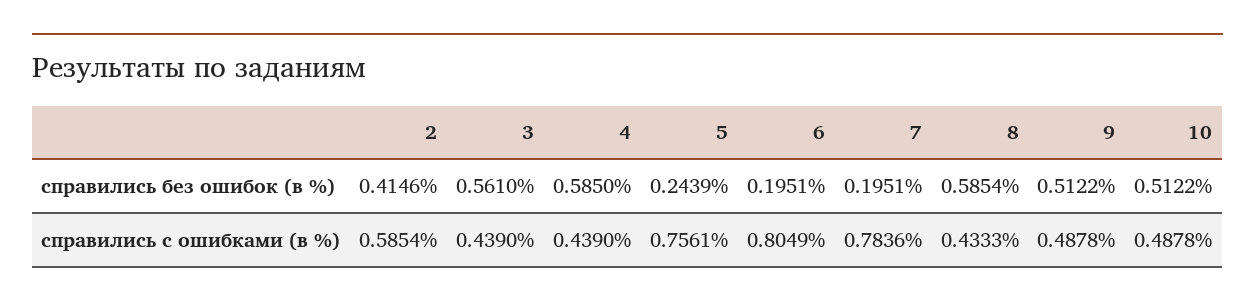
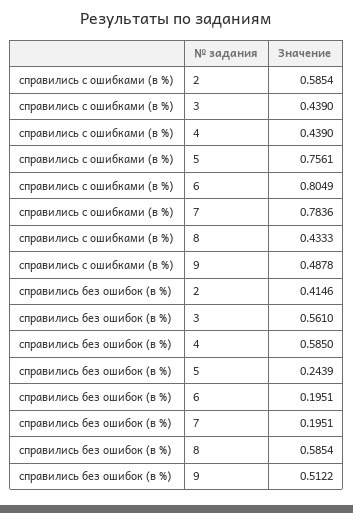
  {
    "2": {
      "справились без ошибок (в %)": 0.4146,
      "справились с ошибками (в %)": 0.5854
    },
    "3": {
      "справились без ошибок (в %)": 0.561,
      "справились с ошибками (в %)": 0.439
    },
    "4": {
      "справились без ошибок (в %)": 0.585,
      "справились с ошибками (в %)": 0.439
    },
    "5": {
      "справились без ошибок (в %)": 0.2439,
      "справились с ошибками (в %)": 0.7561
    },
    "6": {
      "справились без ошибок (в %)": 0.1951,
      "справились с ошибками (в %)": 0.8049
    },
    "7": {
      "справились без ошибок (в %)": 0.1951,
      "справились с ошибками (в %)": 0.7836
    },
    "8": {
      "справились без ошибок (в %)": 0.5854,
      "справились с ошибками (в %)": 0.4333
    },
    "9": {
      "справились без ошибок (в %)": 0.5122,
      "справились с ошибками (в %)": 0.4878
-   },
+   }
-   "10": {
-     "справились без ошибок (в %)": 0.5122,
-     "справились с ошибками (в %)": 0.4878
-   }
  }

